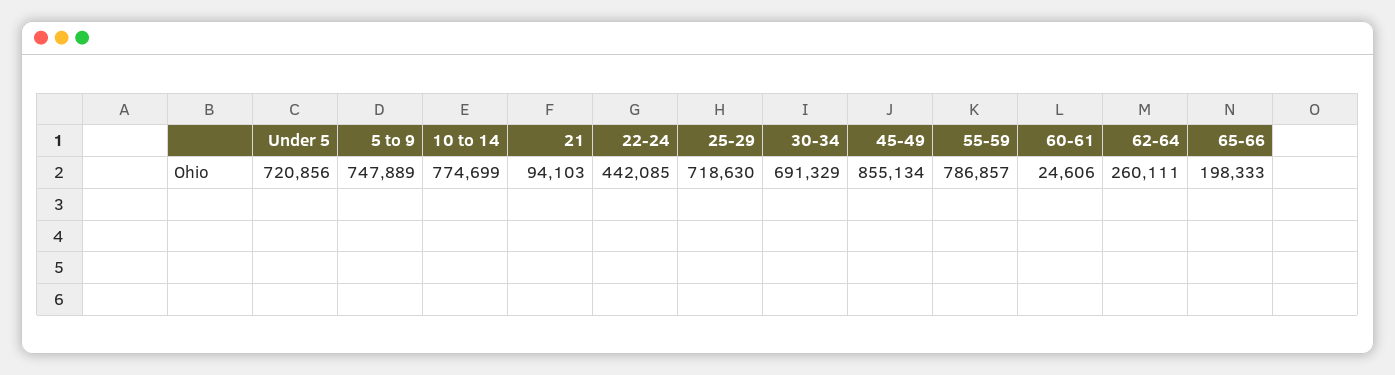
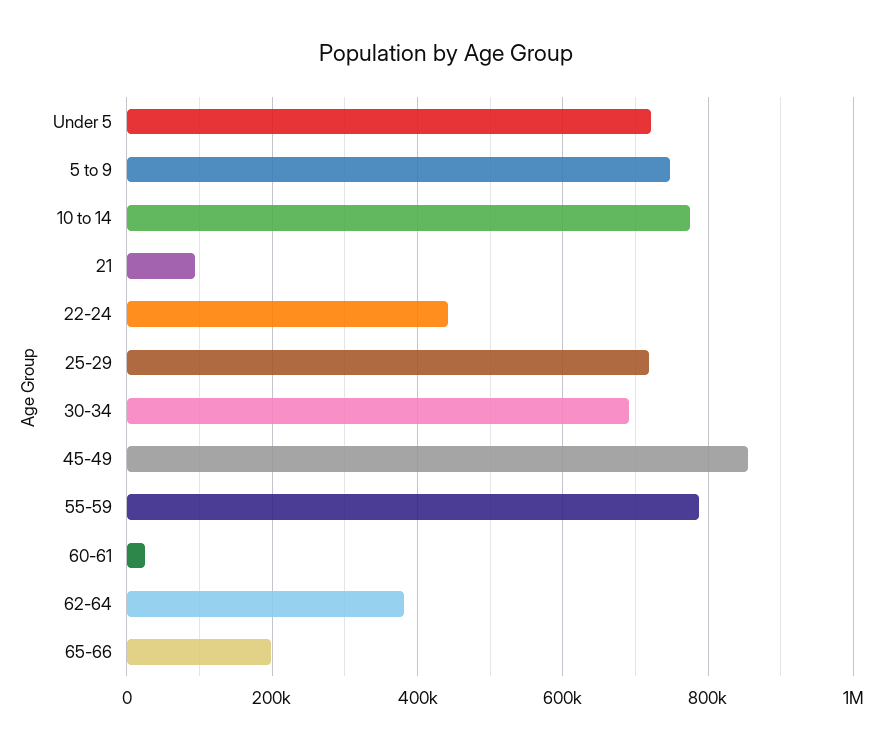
  {
    "Under 5": 720856,
    "5 to 9": 747889,
    "10 to 14": 774699,
    "21": 94103,
    "22-24": 442085,
    "25-29": 718630,
    "30-34": 691329,
    "45-49": 855134,
    "55-59": 786857,
    "60-61": 24606,
-   "62-64": 260111,
+   "62-64": 380000,
    "65-66": 198333
  }

